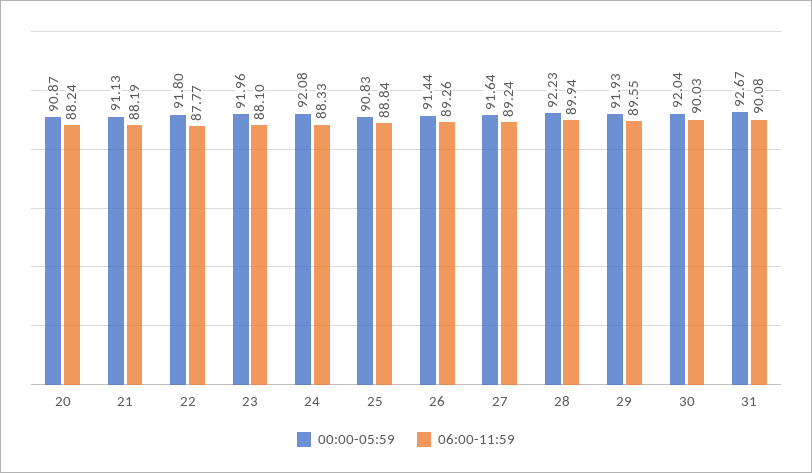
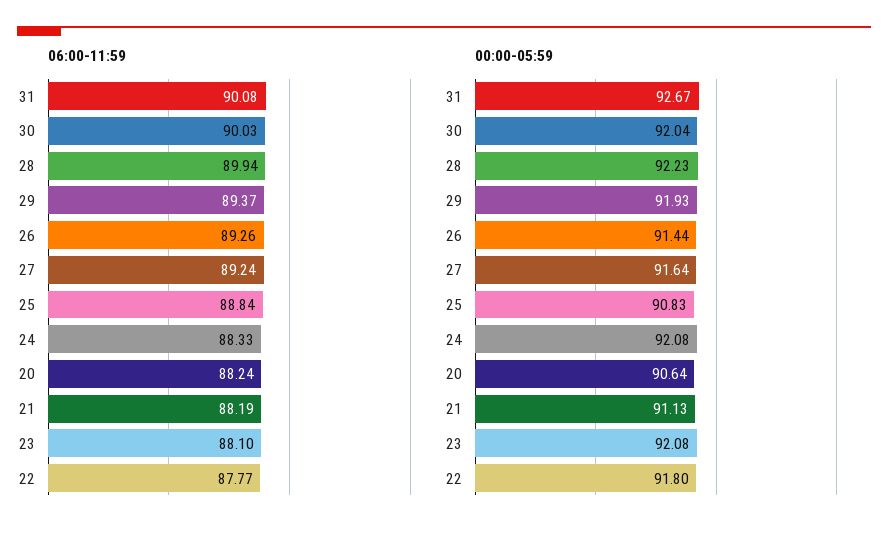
  {
    "00:00-05:59": {
-     "20": 90.87,
+     "20": 90.64,
      "21": 91.13,
      "22": 91.8,
-     "23": 91.96,
+     "23": 92.08,
      "24": 92.08,
      "25": 90.83,
      "26": 91.44,
      "27": 91.64,
      "28": 92.23,
      "29": 91.93,
      "30": 92.04,
      "31": 92.67
    },
    "06:00-11:59": {
      "20": 88.24,
      "21": 88.19,
      "22": 87.77,
      "23": 88.1,
      "24": 88.33,
      "25": 88.84,
      "26": 89.26,
      "27": 89.24,
      "28": 89.94,
-     "29": 89.55,
+     "29": 89.37,
      "30": 90.03,
      "31": 90.08
    }
  }

